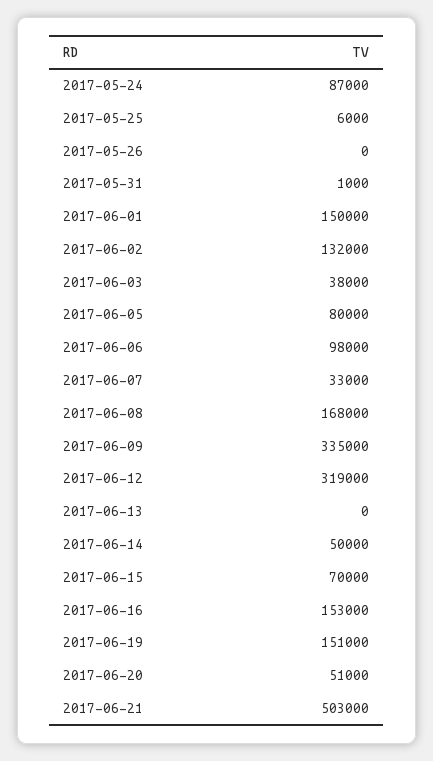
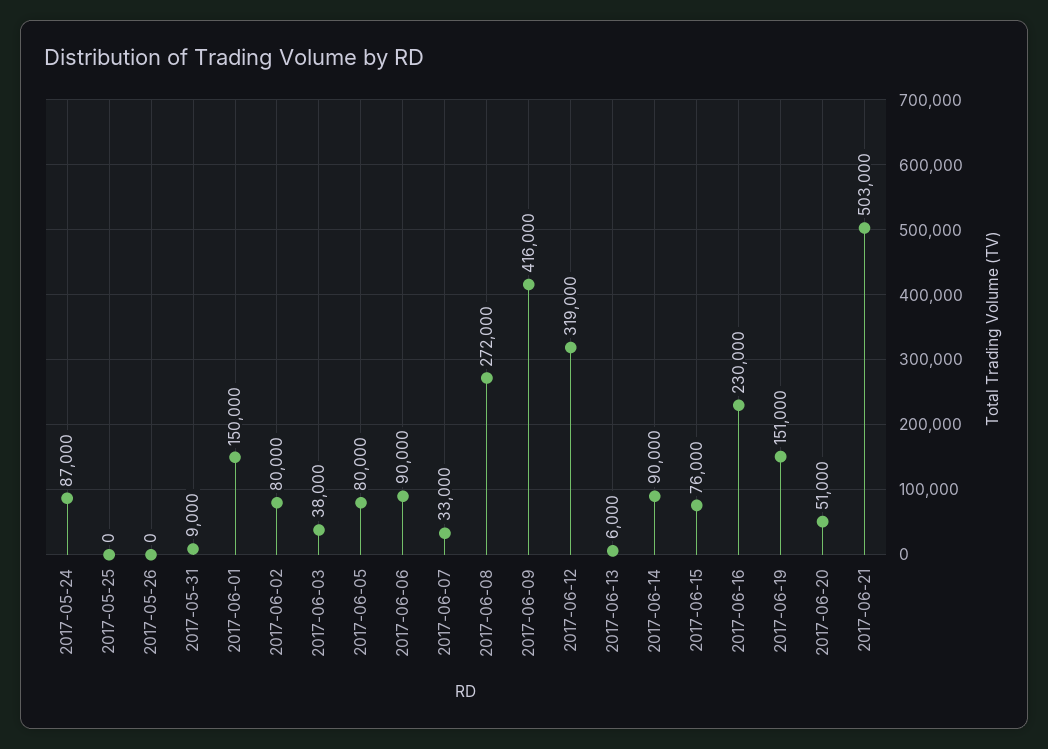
  {
    "2017-05-24": 87000,
-   "2017-05-25": 6000,
+   "2017-05-25": 0,
    "2017-05-26": 0,
-   "2017-05-31": 1000,
+   "2017-05-31": 9000,
    "2017-06-01": 150000,
-   "2017-06-02": 132000,
+   "2017-06-02": 80000,
    "2017-06-03": 38000,
    "2017-06-05": 80000,
-   "2017-06-06": 98000,
+   "2017-06-06": 90000,
    "2017-06-07": 33000,
-   "2017-06-08": 168000,
+   "2017-06-08": 272000,
-   "2017-06-09": 335000,
+   "2017-06-09": 416000,
    "2017-06-12": 319000,
-   "2017-06-13": 0,
+   "2017-06-13": 6000,
-   "2017-06-14": 50000,
+   "2017-06-14": 90000,
-   "2017-06-15": 70000,
+   "2017-06-15": 76000,
-   "2017-06-16": 153000,
+   "2017-06-16": 230000,
    "2017-06-19": 151000,
    "2017-06-20": 51000,
    "2017-06-21": 503000
  }

